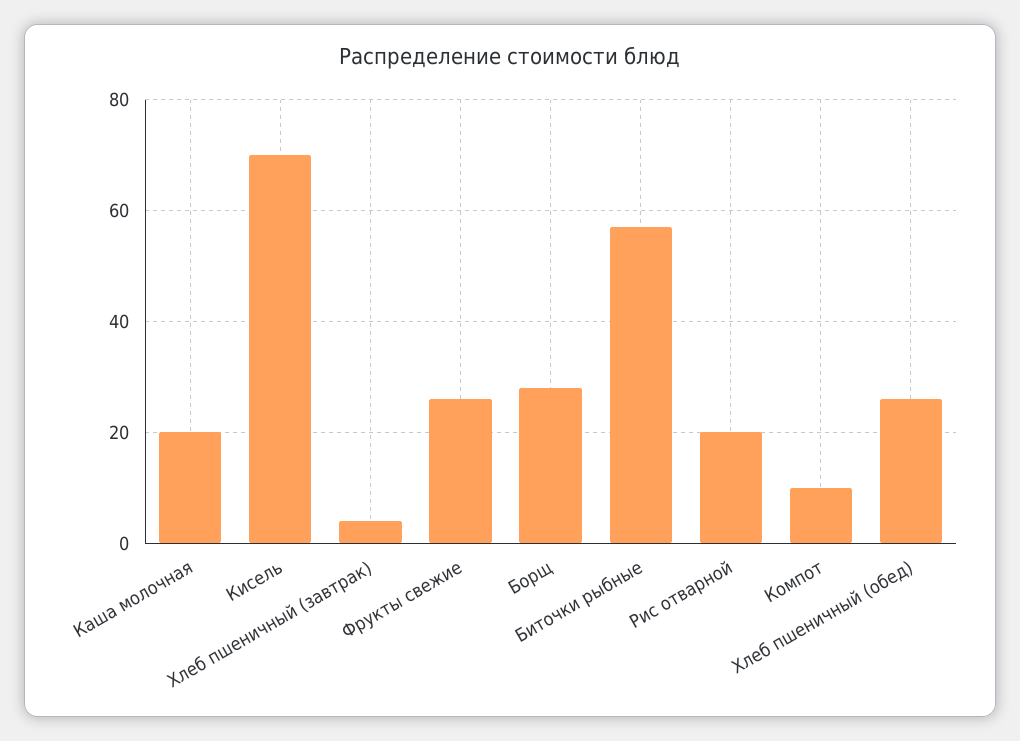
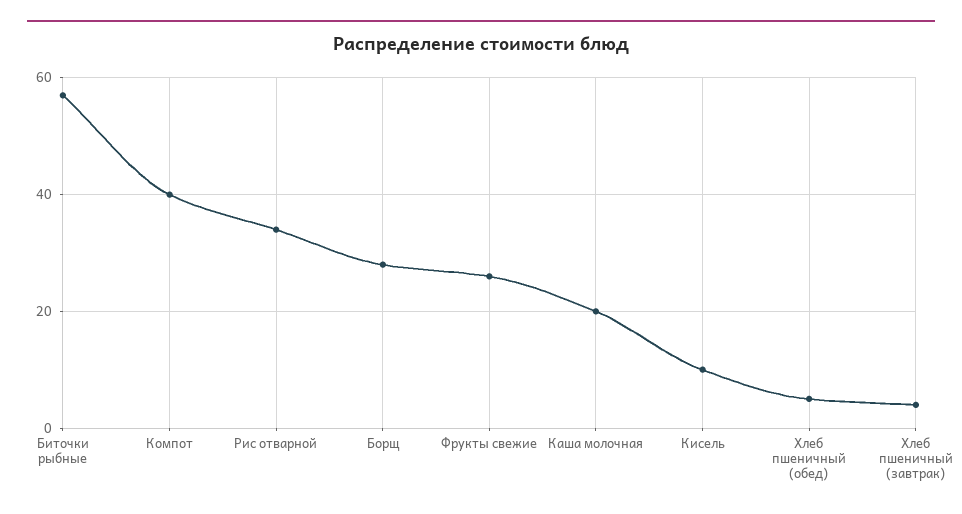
  {
    "Каша молочная": 20,
-   "Кисель": 70,
+   "Кисель": 10,
    "Хлеб пшеничный (завтрак)": 5,
    "Фрукты свежие": 25,
    "Борщ": 30,
    "Биточки рыбные": 55,
-   "Рис отварной": 20,
+   "Рис отварной": 35,
-   "Компот": 10,
+   "Компот": 40,
-   "Хлеб пшеничный (обед)": 25
+   "Хлеб пшеничный (обед)": 5
  }

